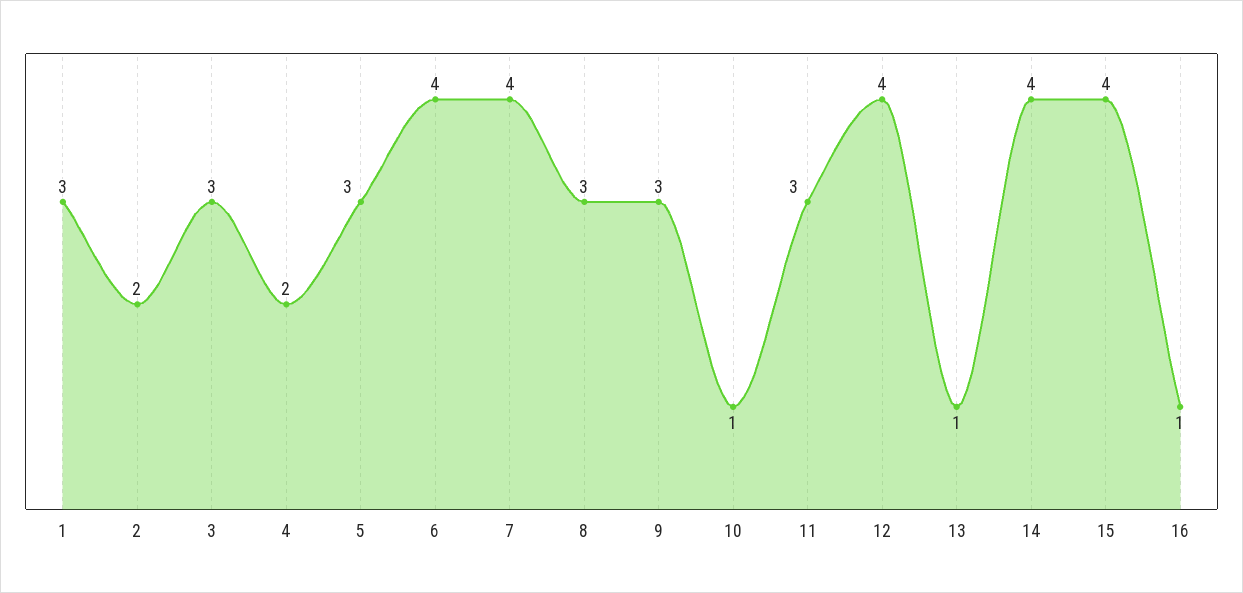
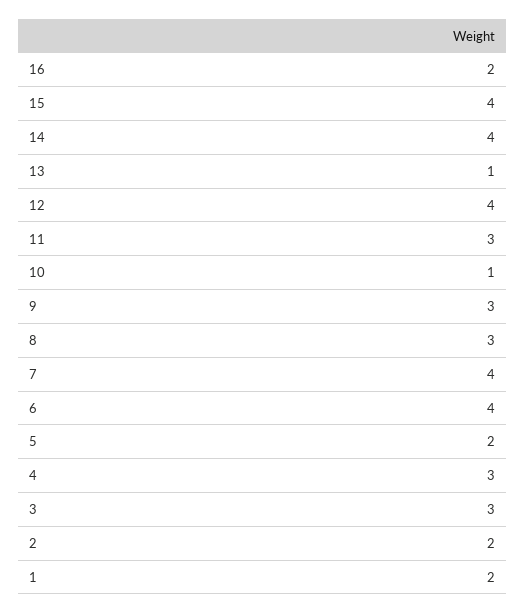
  {
-   "1": 3,
+   "1": 2,
    "2": 2,
    "3": 3,
-   "4": 2,
+   "4": 3,
-   "5": 3,
+   "5": 2,
    "6": 4,
    "7": 4,
    "8": 3,
    "9": 3,
    "10": 1,
    "11": 3,
    "12": 4,
    "13": 1,
    "14": 4,
    "15": 4,
-   "16": 1
+   "16": 2
  }

